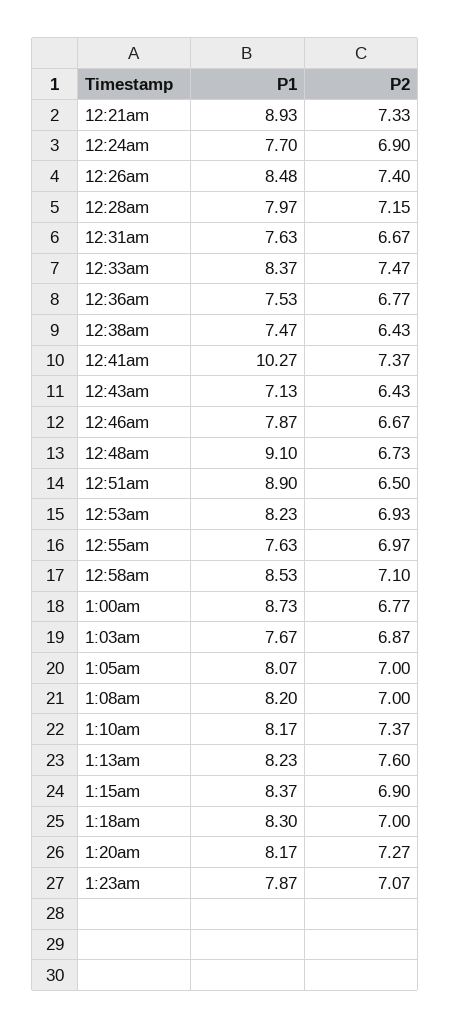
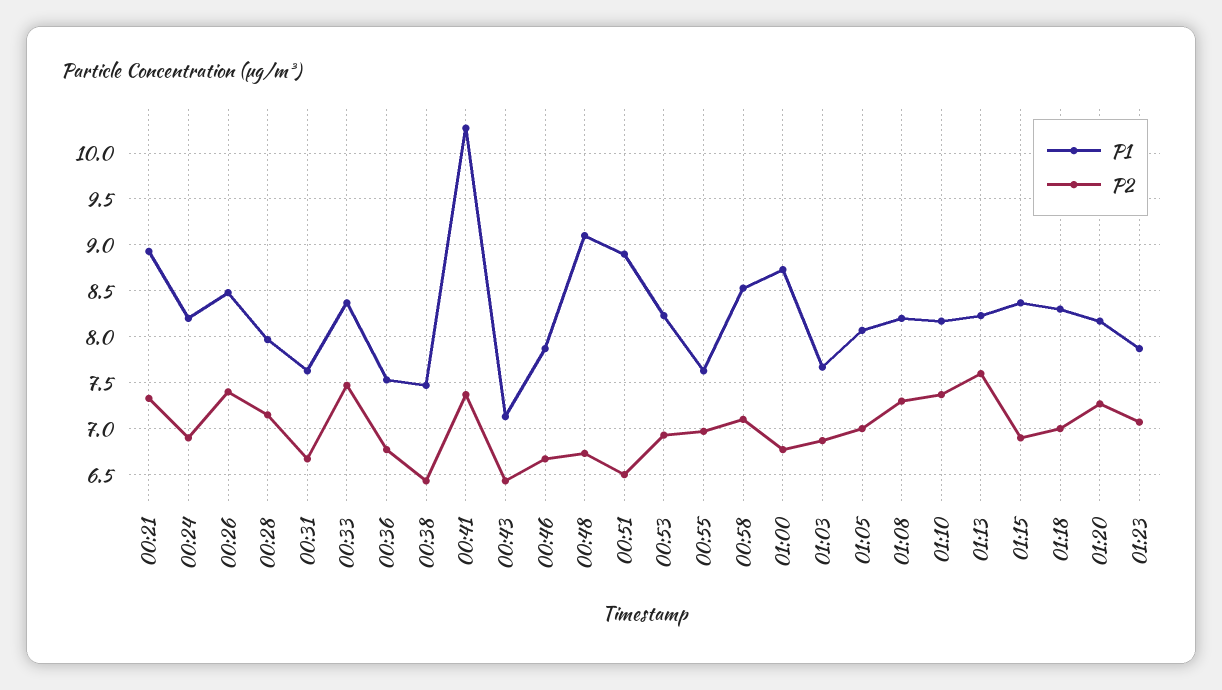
  {
    "P1": {
      "12:21am": 8.93,
-     "12:24am": 7.7,
+     "12:24am": 8.2,
      "12:26am": 8.48,
      "12:28am": 7.97,
      "12:31am": 7.63,
      "12:33am": 8.37,
      "12:36am": 7.53,
      "12:38am": 7.47,
      "12:41am": 10.27,
      "12:43am": 7.13,
      "12:46am": 7.87,
      "12:48am": 9.1,
      "12:51am": 8.9,
      "12:53am": 8.23,
      "12:55am": 7.63,
      "12:58am": 8.53,
      "1:00am": 8.73,
      "1:03am": 7.67,
      "1:05am": 8.07,
      "1:08am": 8.2,
      "1:10am": 8.17,
      "1:13am": 8.23,
      "1:15am": 8.37,
      "1:18am": 8.3,
      "1:20am": 8.17,
      "1:23am": 7.87
    },
    "P2": {
      "12:21am": 7.33,
      "12:24am": 6.9,
      "12:26am": 7.4,
      "12:28am": 7.15,
      "12:31am": 6.67,
      "12:33am": 7.47,
      "12:36am": 6.77,
      "12:38am": 6.43,
      "12:41am": 7.37,
      "12:43am": 6.43,
      "12:46am": 6.67,
      "12:48am": 6.73,
      "12:51am": 6.5,
      "12:53am": 6.93,
      "12:55am": 6.97,
      "12:58am": 7.1,
      "1:00am": 6.77,
      "1:03am": 6.87,
      "1:05am": 7,
-     "1:08am": 7,
+     "1:08am": 7.3,
      "1:10am": 7.37,
      "1:13am": 7.6,
      "1:15am": 6.9,
      "1:18am": 7,
      "1:20am": 7.27,
      "1:23am": 7.07
    }
  }

